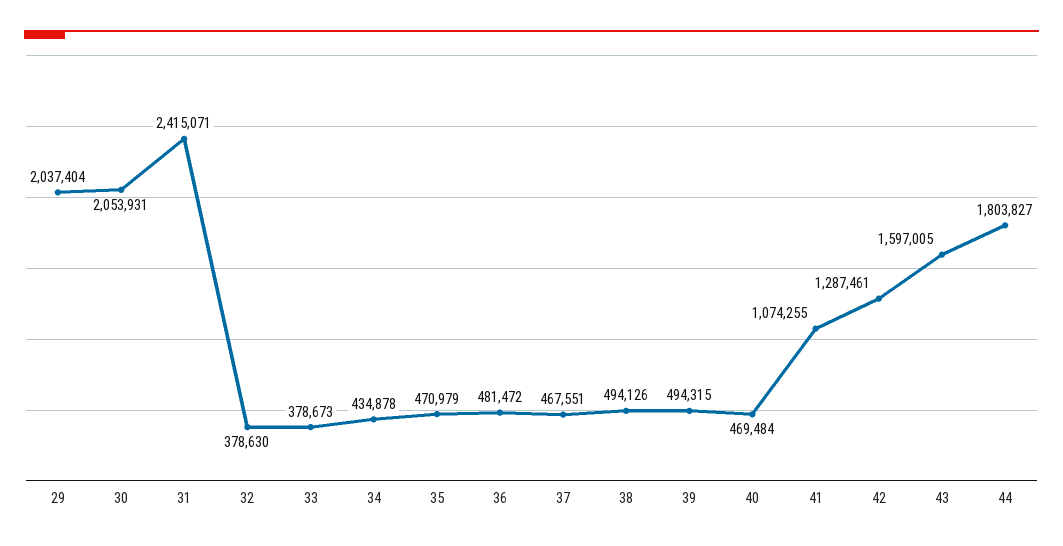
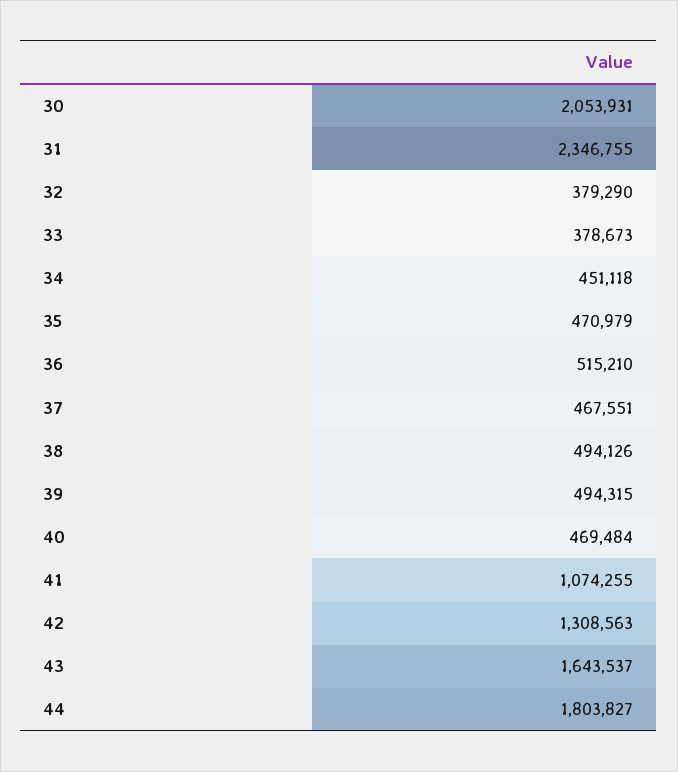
  {
-   "29": 2037404,
    "30": 2053931,
-   "31": 2415071,
+   "31": 2346755,
-   "32": 378630,
+   "32": 379290,
    "33": 378673,
-   "34": 434878,
+   "34": 451118,
    "35": 470979,
-   "36": 481472,
+   "36": 515210,
    "37": 467551,
    "38": 494126,
    "39": 494315,
    "40": 469484,
    "41": 1074255,
-   "42": 1287461,
+   "42": 1308563,
-   "43": 1597005,
+   "43": 1643537,
    "44": 1803827
  }

